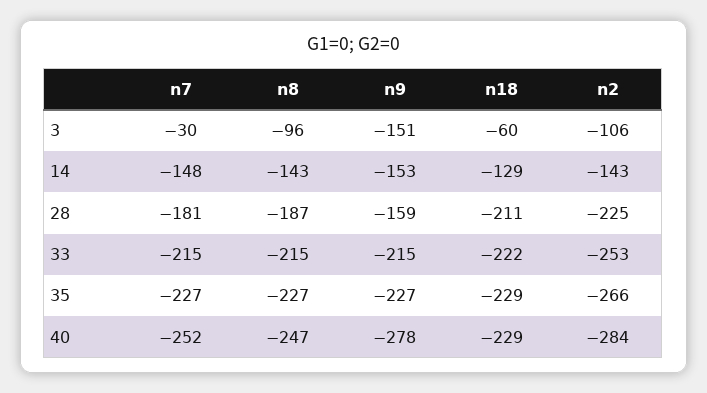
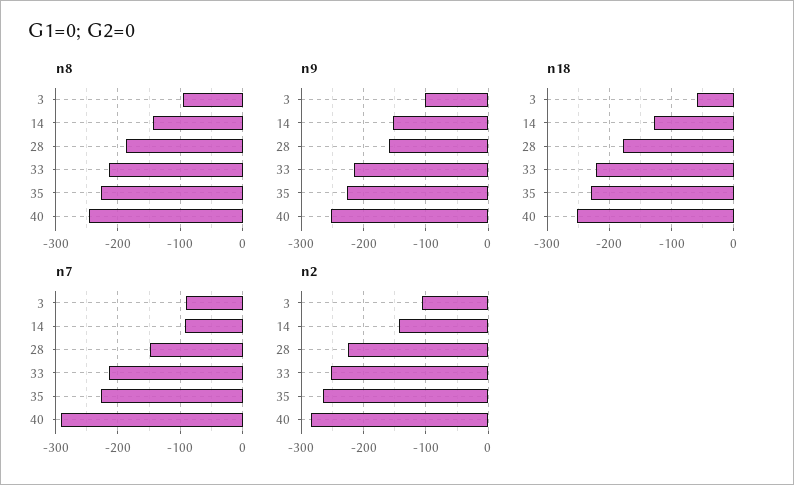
  {
    "n7": {
-     "3": -30,
+     "3": -90,
-     "14": -148,
+     "14": -90,
-     "28": -181,
+     "28": -150,
      "33": -215,
      "35": -227,
-     "40": -252
+     "40": -290
    },
    "n8": {
      "3": -96,
      "14": -143,
      "28": -187,
      "33": -215,
      "35": -227,
      "40": -247
    },
    "n9": {
-     "3": -151,
+     "3": -100,
      "14": -153,
      "28": -159,
      "33": -215,
      "35": -227,
-     "40": -278
+     "40": -250
    },
    "n18": {
      "3": -60,
      "14": -129,
-     "28": -211,
+     "28": -180,
      "33": -222,
      "35": -229,
-     "40": -229
+     "40": -250
    },
    "n2": {
      "3": -106,
      "14": -143,
      "28": -225,
      "33": -253,
      "35": -266,
      "40": -284
    }
  }

